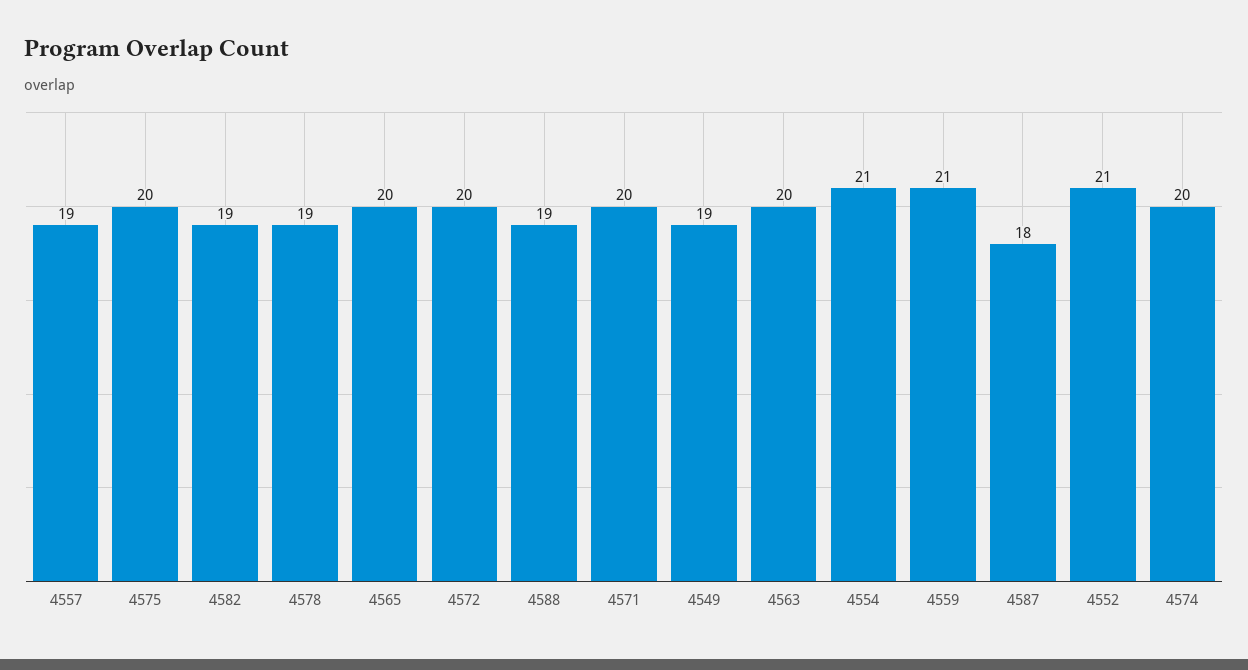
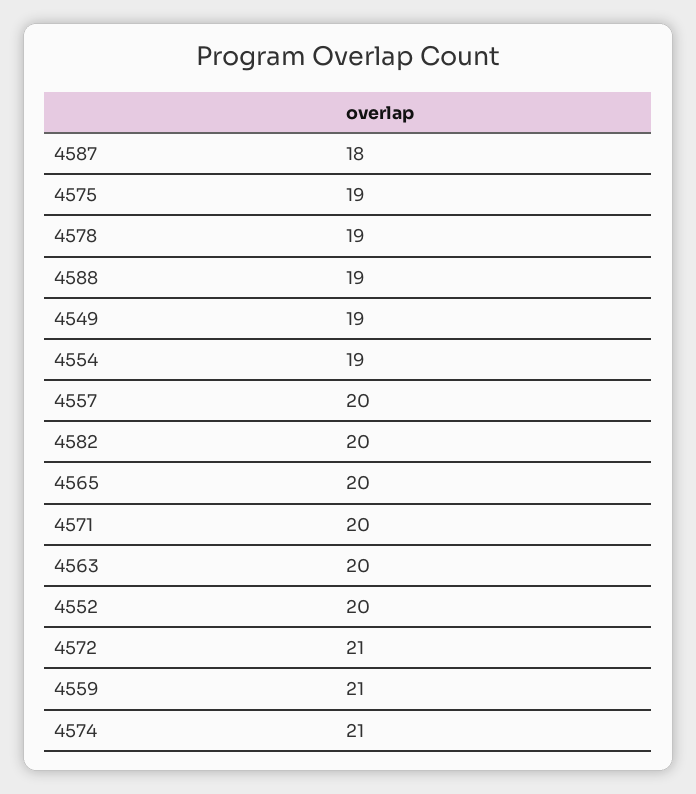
  {
-   "4557": 19,
+   "4557": 20,
-   "4575": 20,
+   "4575": 19,
-   "4582": 19,
+   "4582": 20,
    "4578": 19,
    "4565": 20,
-   "4572": 20,
+   "4572": 21,
    "4588": 19,
    "4571": 20,
    "4549": 19,
    "4563": 20,
-   "4554": 21,
+   "4554": 19,
    "4559": 21,
    "4587": 18,
-   "4552": 21,
+   "4552": 20,
-   "4574": 20
+   "4574": 21
  }

